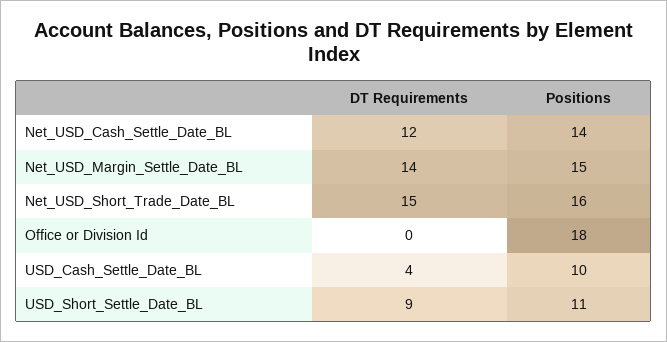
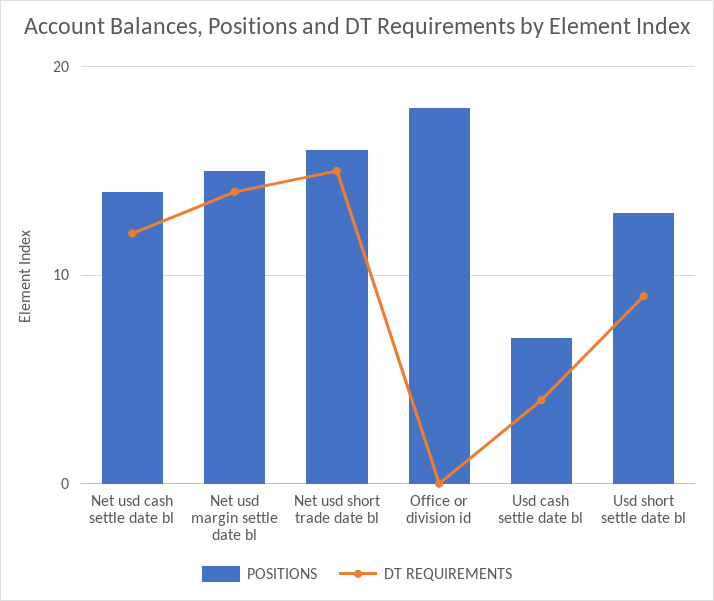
  {
    "DT Requirements": {
      "Net_USD_Cash_Settle_Date_BL": 12,
      "Net_USD_Margin_Settle_Date_BL": 14,
      "Net_USD_Short_Trade_Date_BL": 15,
      "Office or Division Id": 0,
      "USD_Cash_Settle_Date_BL": 4,
      "USD_Short_Settle_Date_BL": 9
    },
    "Positions": {
      "Net_USD_Cash_Settle_Date_BL": 14,
      "Net_USD_Margin_Settle_Date_BL": 15,
      "Net_USD_Short_Trade_Date_BL": 16,
      "Office or Division Id": 18,
-     "USD_Cash_Settle_Date_BL": 10,
+     "USD_Cash_Settle_Date_BL": 7,
-     "USD_Short_Settle_Date_BL": 11
+     "USD_Short_Settle_Date_BL": 13
    }
  }

